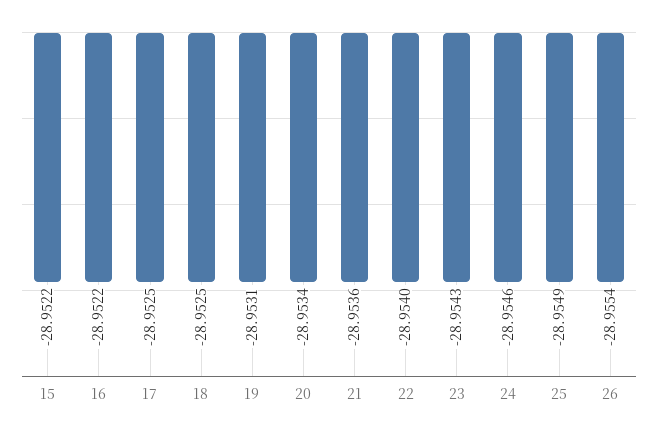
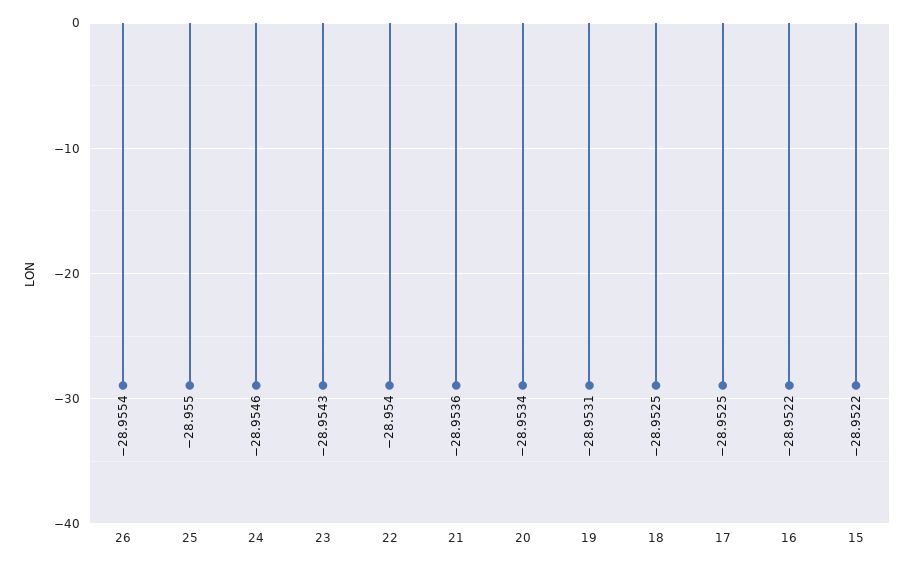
  {
    "15": -28.9522,
    "16": -28.9522,
    "17": -28.9525,
    "18": -28.9525,
    "19": -28.9531,
    "20": -28.9534,
    "21": -28.9536,
    "22": -28.954,
    "23": -28.9543,
    "24": -28.9546,
-   "25": -28.9549,
+   "25": -28.955,
    "26": -28.9554
  }

